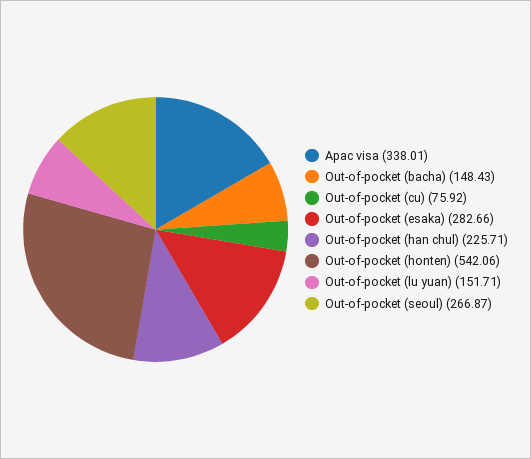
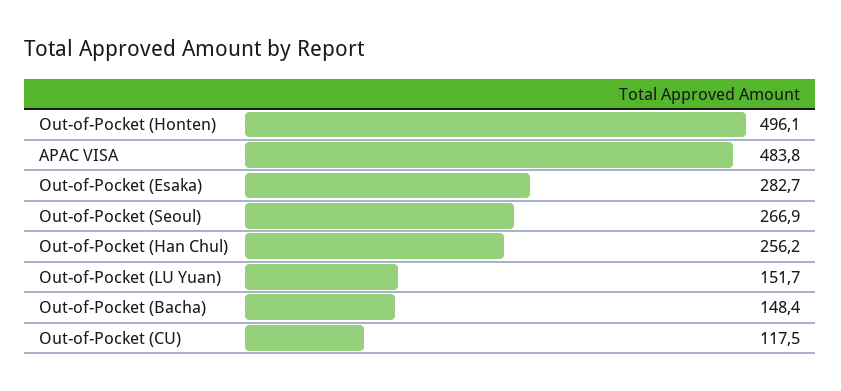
  {
-   "Apac visa": 338.01,
+   "Apac visa": 483.8,
    "Out-of-pocket (bacha)": 148.43,
-   "Out-of-pocket (cu)": 75.92,
+   "Out-of-pocket (cu)": 117.5,
    "Out-of-pocket (esaka)": 282.66,
-   "Out-of-pocket (han chul)": 225.71,
+   "Out-of-pocket (han chul)": 256.2,
-   "Out-of-pocket (honten)": 542.06,
+   "Out-of-pocket (honten)": 496.1,
    "Out-of-pocket (lu yuan)": 151.71,
    "Out-of-pocket (seoul)": 266.87
  }

